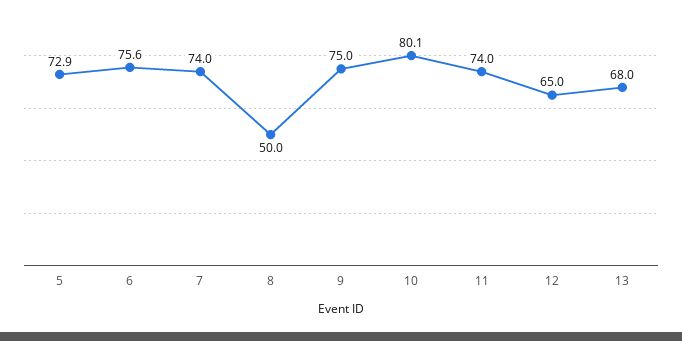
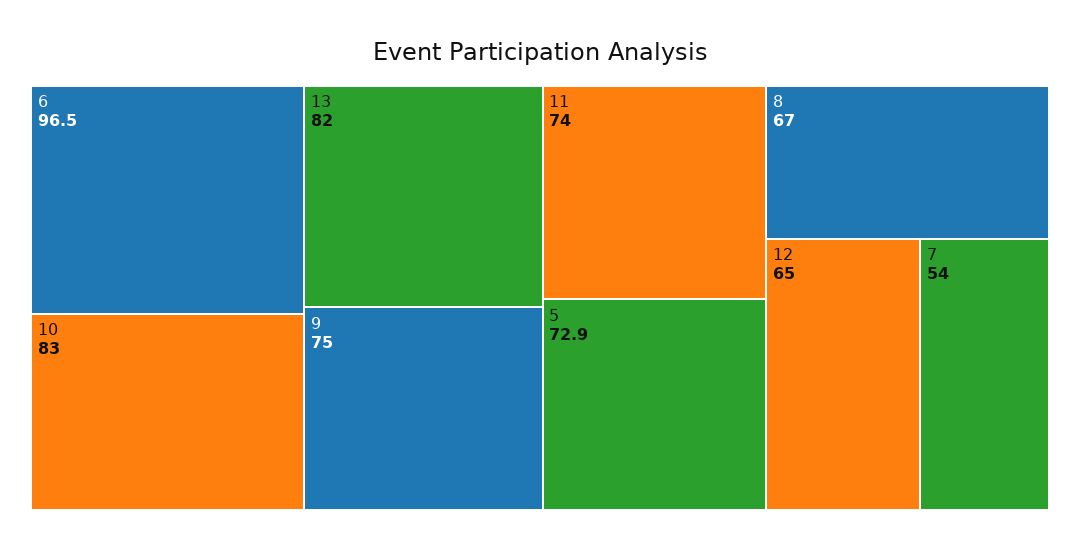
  {
    "5": 72.9,
-   "6": 75.6,
+   "6": 96.5,
-   "7": 74,
+   "7": 54,
-   "8": 50,
+   "8": 67,
    "9": 75,
-   "10": 80.1,
+   "10": 83,
    "11": 74,
    "12": 65,
-   "13": 68
+   "13": 82
  }

